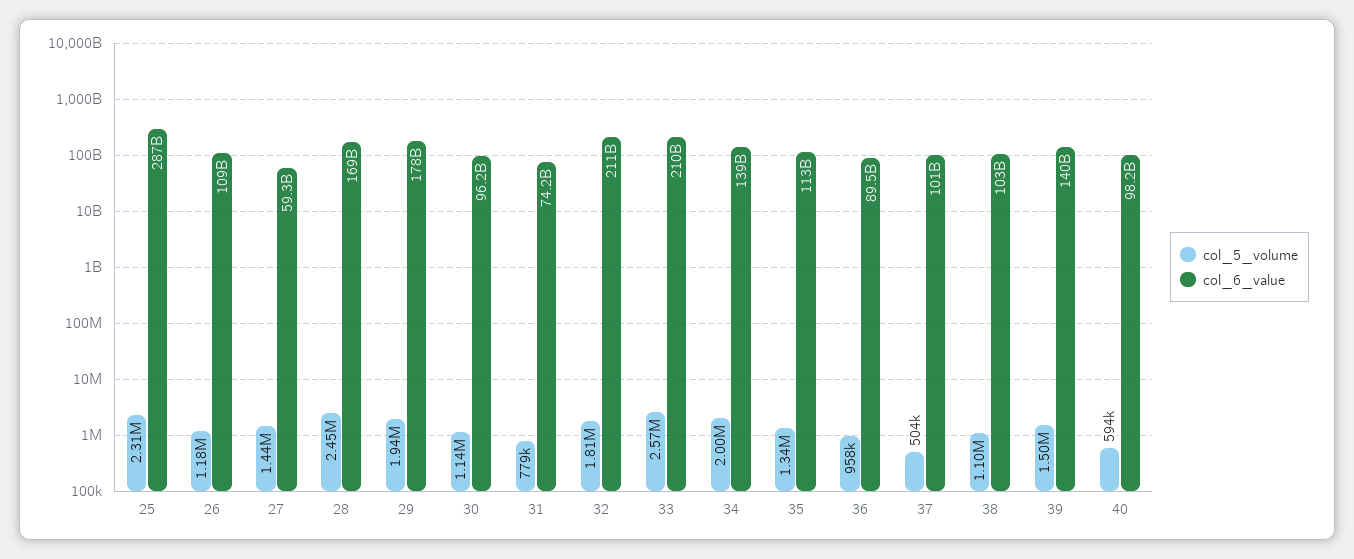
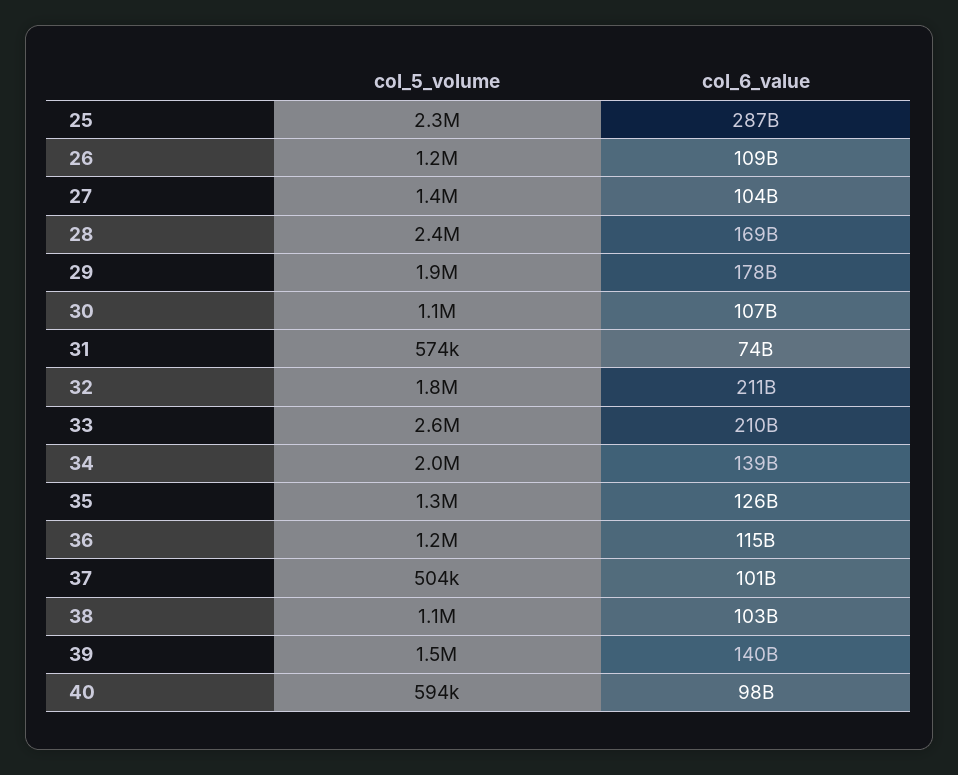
  {
    "col_5_volume": {
      "25": 2310000,
      "26": 1180000,
      "27": 1440000,
      "28": 2450000,
      "29": 1940000,
      "30": 1140000,
-     "31": 779000,
+     "31": 574000,
      "32": 1810000,
      "33": 2570000,
      "34": 2000000,
      "35": 1340000,
-     "36": 958000,
+     "36": 1200000,
      "37": 504000,
      "38": 1100000,
      "39": 1500000,
      "40": 594000
    },
    "col_6_value": {
      "25": 287000000000,
      "26": 109000000000,
-     "27": 59300000000,
+     "27": 104000000000,
      "28": 169000000000,
      "29": 178000000000,
-     "30": 96200000000,
+     "30": 107000000000,
      "31": 74200000000,
      "32": 211000000000,
      "33": 210000000000,
      "34": 139000000000,
-     "35": 113000000000,
+     "35": 126000000000,
-     "36": 89500000000,
+     "36": 115000000000,
      "37": 101000000000,
      "38": 103000000000,
      "39": 140000000000,
      "40": 98200000000
    }
  }

